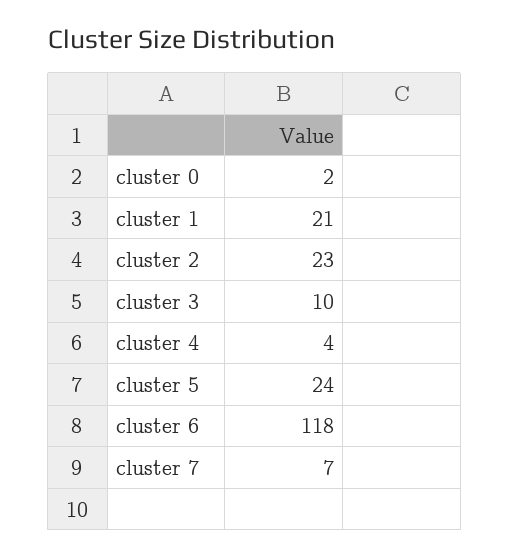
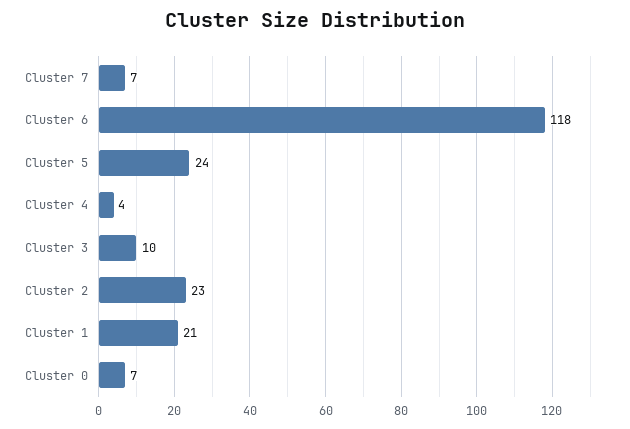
  {
-   "cluster 0": 2,
+   "cluster 0": 7,
    "cluster 1": 21,
    "cluster 2": 23,
    "cluster 3": 10,
    "cluster 4": 4,
    "cluster 5": 24,
    "cluster 6": 118,
    "cluster 7": 7
  }

